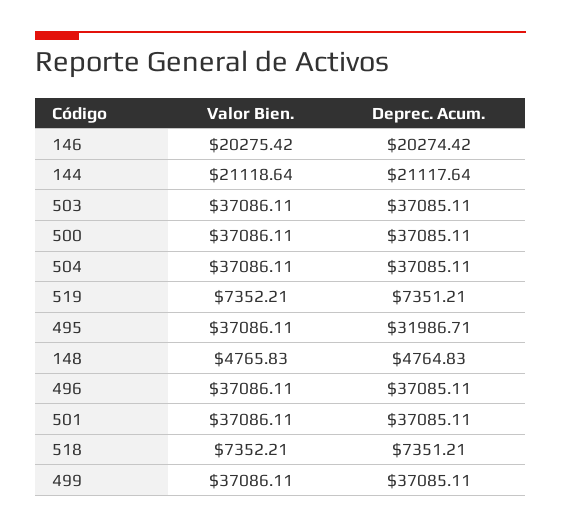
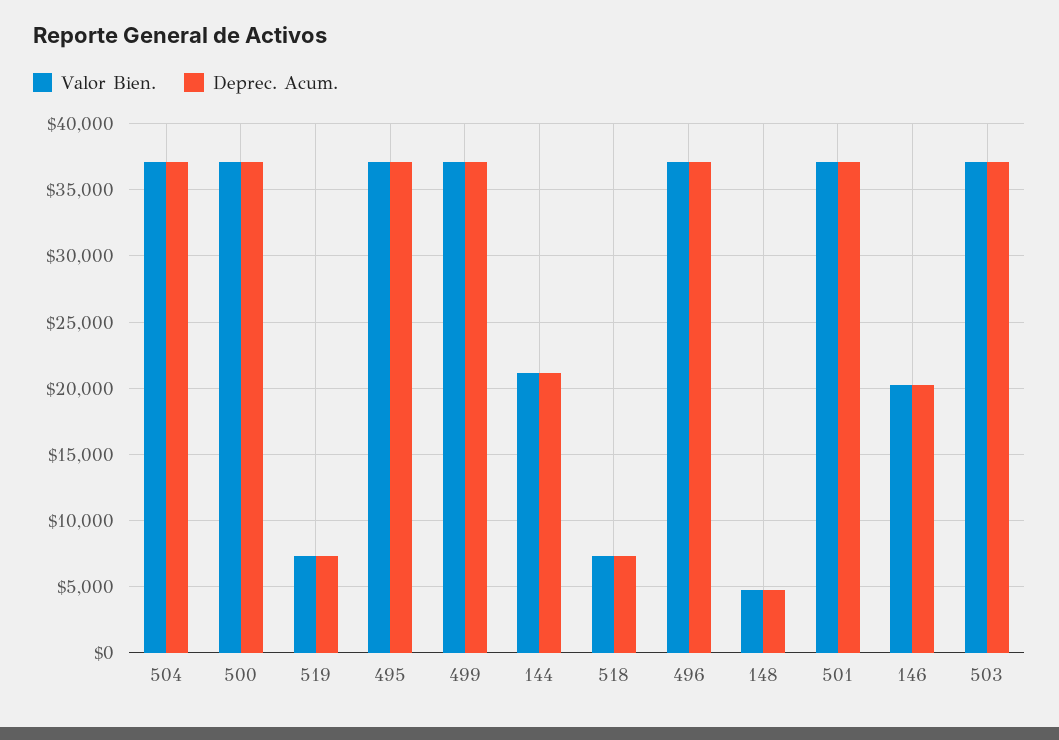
  {
    "Valor Bien.": {
      "146": 20275.42,
      "144": 21118.64,
      "503": 37086.11,
      "500": 37086.11,
      "504": 37086.11,
      "519": 7352.21,
      "495": 37086.11,
      "148": 4765.83,
      "496": 37086.11,
      "501": 37086.11,
      "518": 7352.21,
      "499": 37086.11
    },
    "Deprec. Acum.": {
      "146": 20274.42,
      "144": 21117.64,
      "503": 37085.11,
      "500": 37085.11,
      "504": 37085.11,
      "519": 7351.21,
-     "495": 31986.71,
+     "495": 37000,
      "148": 4764.83,
      "496": 37085.11,
      "501": 37085.11,
      "518": 7351.21,
      "499": 37085.11
    }
  }

